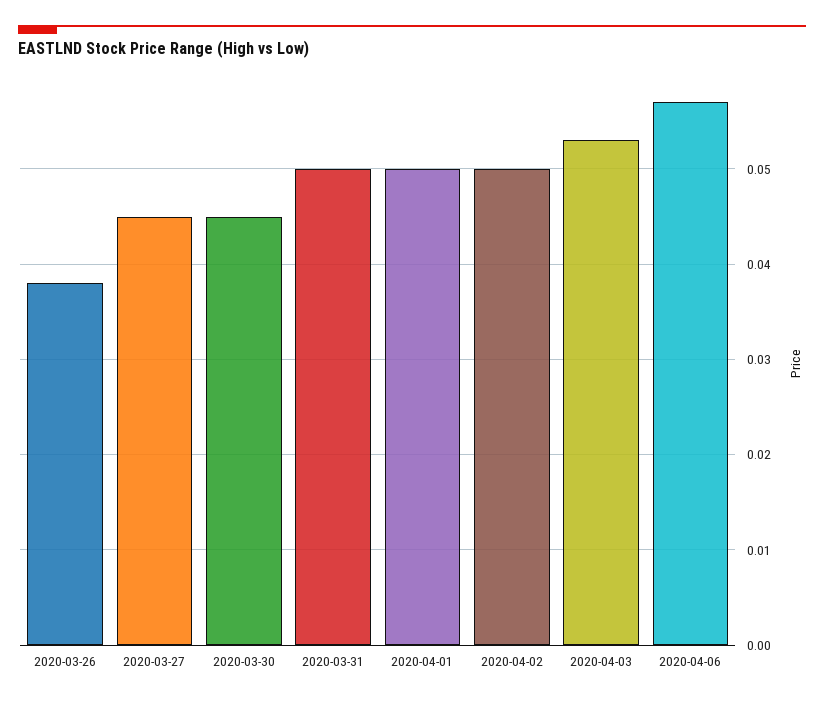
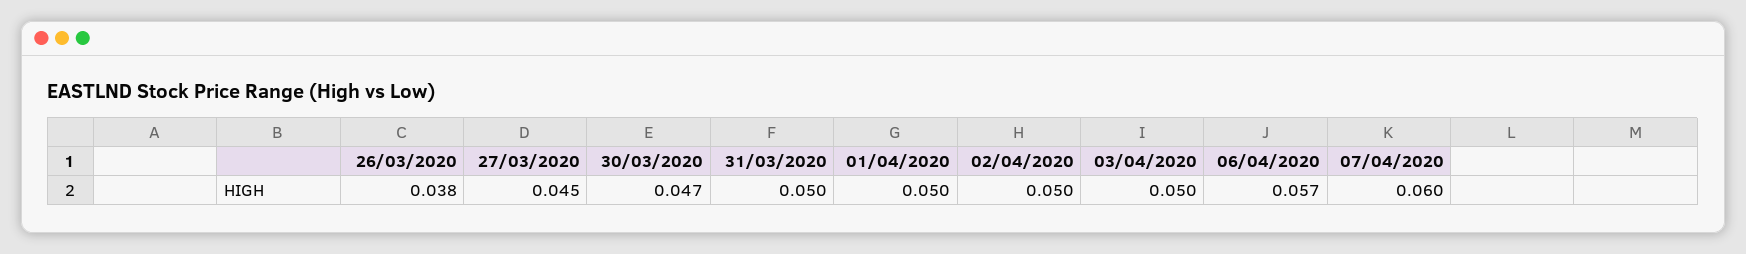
  {
    "2020-03-26": 0.038,
    "2020-03-27": 0.045,
-   "2020-03-30": 0.045,
+   "2020-03-30": 0.047,
    "2020-03-31": 0.05,
    "2020-04-01": 0.05,
    "2020-04-02": 0.05,
-   "2020-04-03": 0.053,
+   "2020-04-03": 0.05,
-   "2020-04-06": 0.057
+   "2020-04-06": 0.057,
+   "07/04/2020": 0.06
  }

